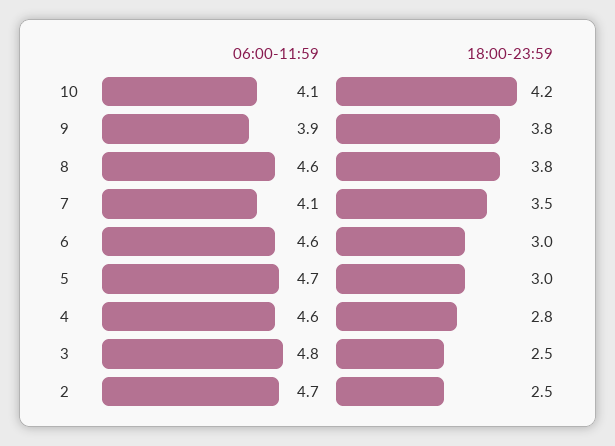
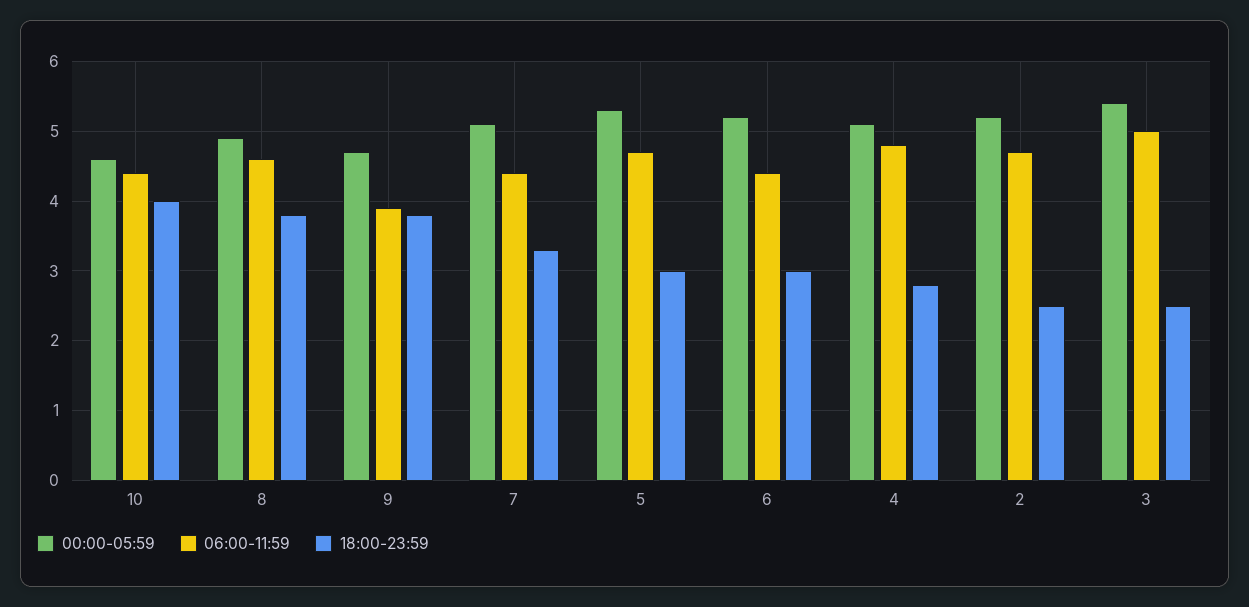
  {
    "06:00-11:59": {
-     "10": 4.1,
+     "10": 4.4,
      "9": 3.9,
      "8": 4.6,
-     "7": 4.1,
+     "7": 4.4,
-     "6": 4.6,
+     "6": 4.4,
      "5": 4.7,
-     "4": 4.6,
+     "4": 4.8,
-     "3": 4.8,
+     "3": 5,
      "2": 4.7
    },
    "18:00-23:59": {
-     "10": 4.2,
+     "10": 4,
      "9": 3.8,
      "8": 3.8,
-     "7": 3.5,
+     "7": 3.3,
      "6": 3,
      "5": 3,
      "4": 2.8,
      "3": 2.5,
      "2": 2.5
-   }
+   },
+   "00:00-05:59": {
+     "10": 4.6,
+     "8": 4.9,
+     "9": 4.7,
+     "7": 5.1,
+     "5": 5.3,
+     "6": 5.2,
+     "4": 5.1,
+     "2": 5.2,
+     "3": 5.4
+   }
  }

